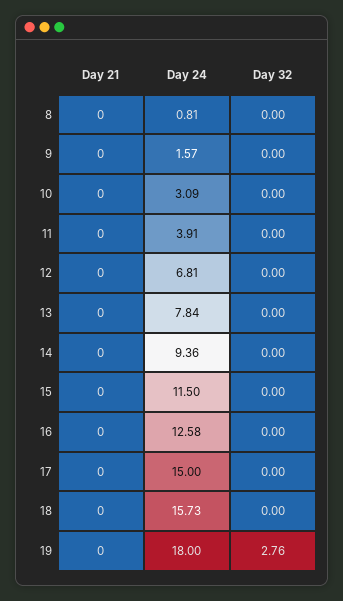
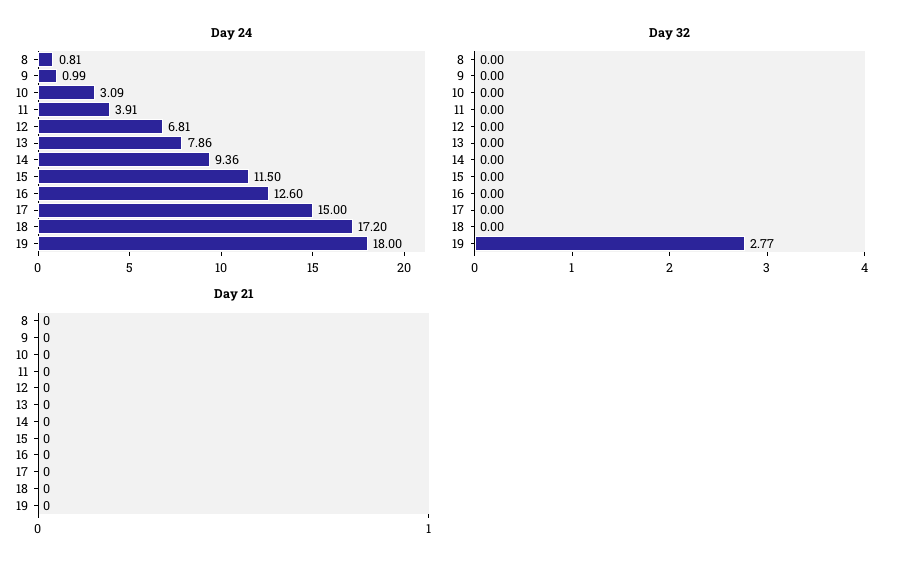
  {
    "Day 21": {
      "8": 0,
      "9": 0,
      "10": 0,
      "11": 0,
      "12": 0,
      "13": 0,
      "14": 0,
      "15": 0,
      "16": 0,
      "17": 0,
      "18": 0,
      "19": 0
    },
    "Day 24": {
      "8": 0.81,
-     "9": 1.57,
+     "9": 0.99,
      "10": 3.09,
      "11": 3.91,
      "12": 6.81,
-     "13": 7.84,
+     "13": 7.86,
      "14": 9.36,
      "15": 11.5,
-     "16": 12.58,
+     "16": 12.6,
      "17": 15,
-     "18": 15.73,
+     "18": 17.2,
      "19": 18
    },
    "Day 32": {
      "8": 0,
      "9": 0,
      "10": 0,
      "11": 0,
      "12": 0,
      "13": 0,
      "14": 0,
      "15": 0,
      "16": 0,
      "17": 0,
      "18": 0,
-     "19": 2.76
+     "19": 2.77
    }
  }

